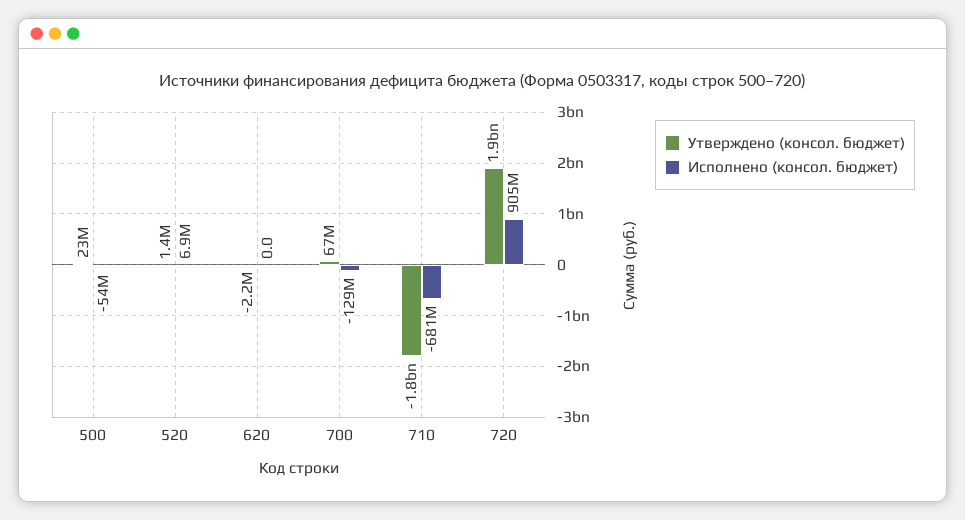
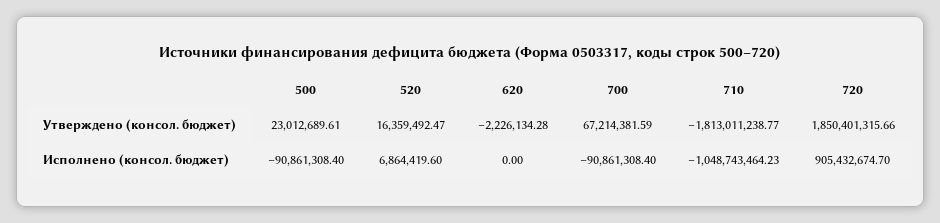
  {
    "Утверждено (консол. бюджет)": {
      "500": 23012689.61,
-     "520": 1400000,
+     "520": 16359492.47,
      "620": -2226134.28,
      "700": 67214381.59,
      "710": -1813011238.77,
      "720": 1850401315.66
    },
    "Исполнено (консол. бюджет)": {
-     "500": -54000000,
+     "500": -90861308.4,
      "520": 6864419.6,
      "620": 0,
-     "700": -129000000,
+     "700": -90861308.4,
-     "710": -681000000,
+     "710": -1048743464.23,
      "720": 905432674.7
    }
  }

